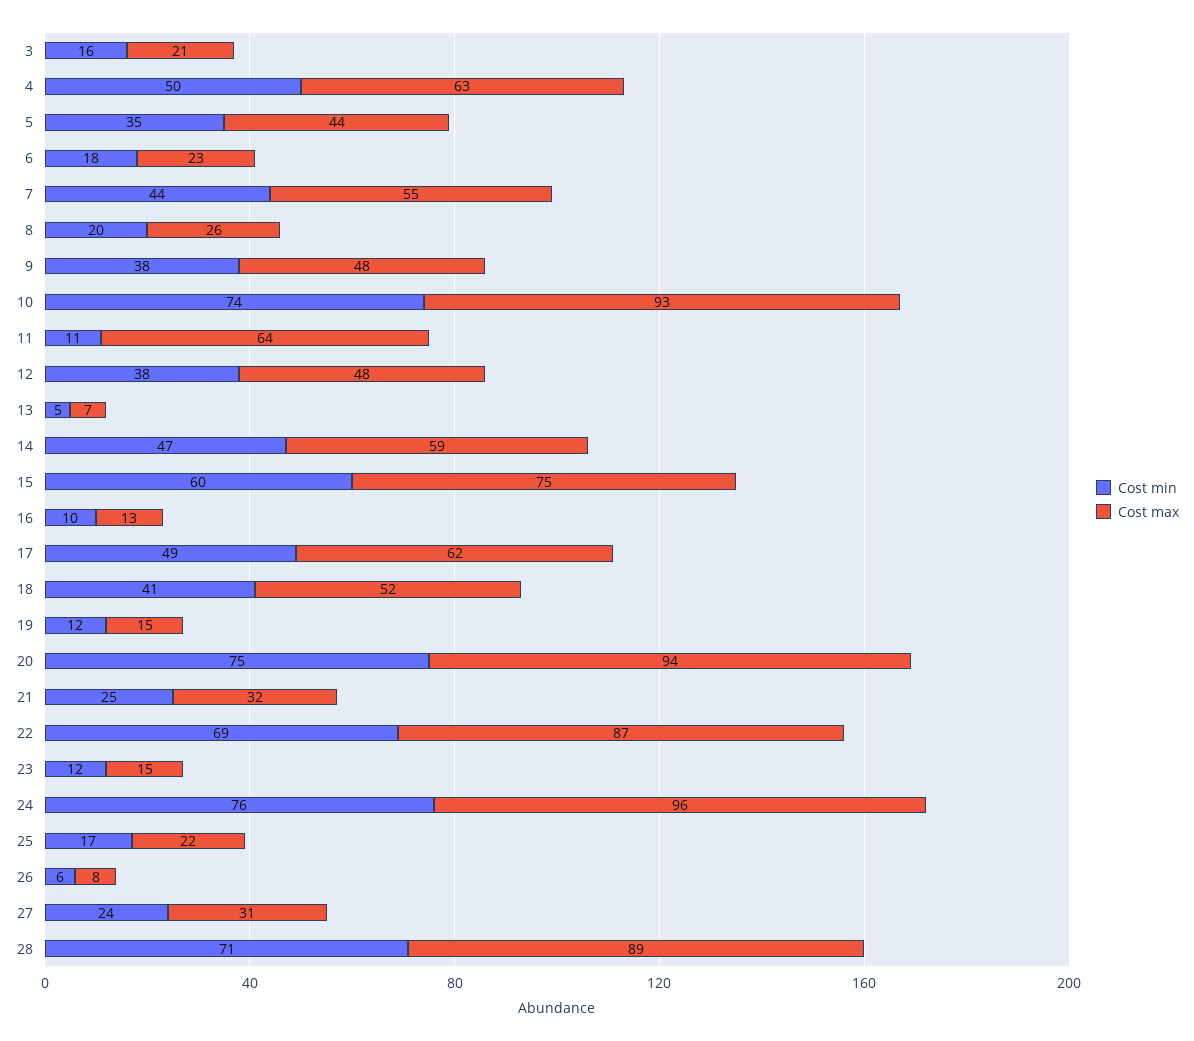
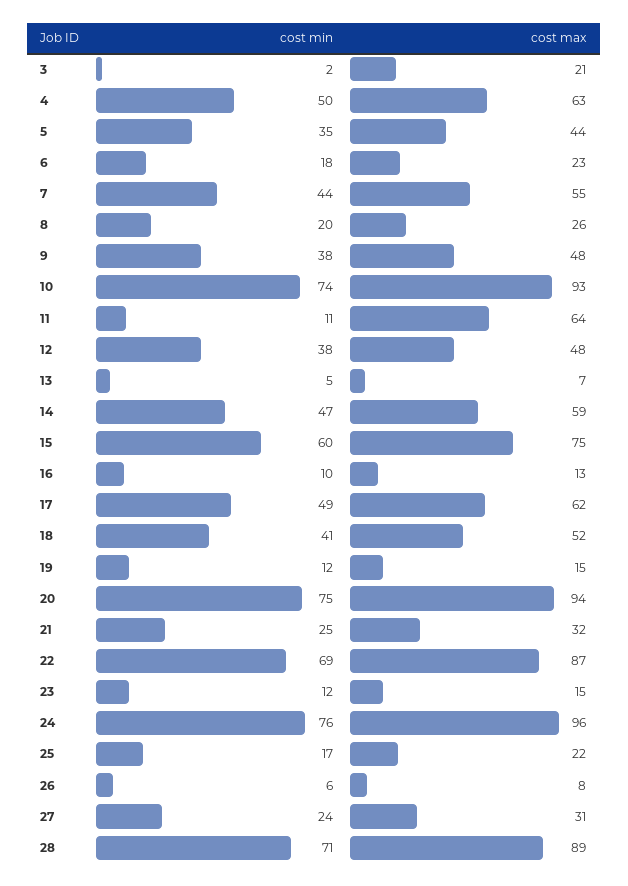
  {
    "Cost min": {
-     "3": 16,
+     "3": 2,
      "4": 50,
      "5": 35,
      "6": 18,
      "7": 44,
      "8": 20,
      "9": 38,
      "10": 74,
      "11": 11,
      "12": 38,
      "13": 5,
      "14": 47,
      "15": 60,
      "16": 10,
      "17": 49,
      "18": 41,
      "19": 12,
      "20": 75,
      "21": 25,
      "22": 69,
      "23": 12,
      "24": 76,
      "25": 17,
      "26": 6,
      "27": 24,
      "28": 71
    },
    "Cost max": {
      "3": 21,
      "4": 63,
      "5": 44,
      "6": 23,
      "7": 55,
      "8": 26,
      "9": 48,
      "10": 93,
      "11": 64,
      "12": 48,
      "13": 7,
      "14": 59,
      "15": 75,
      "16": 13,
      "17": 62,
      "18": 52,
      "19": 15,
      "20": 94,
      "21": 32,
      "22": 87,
      "23": 15,
      "24": 96,
      "25": 22,
      "26": 8,
      "27": 31,
      "28": 89
    }
  }

